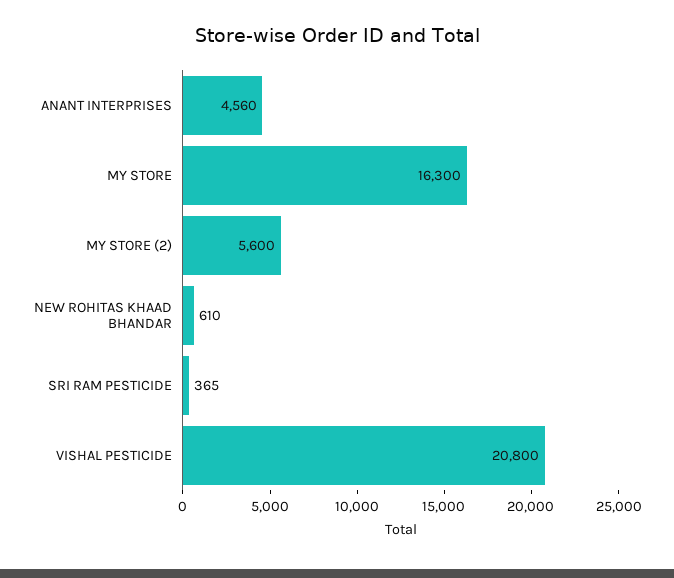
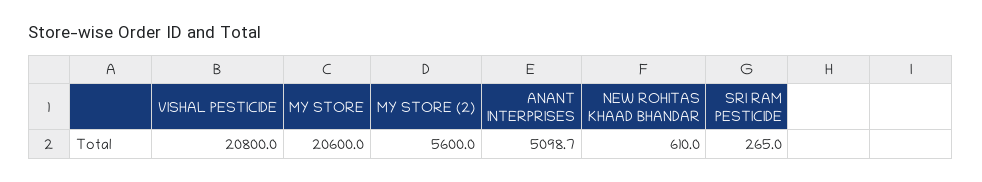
  {
-   "ANANT INTERPRISES": 4560,
+   "ANANT INTERPRISES": 5098.7,
-   "MY STORE": 16300,
+   "MY STORE": 20600,
    "MY STORE (2)": 5600,
    "NEW ROHITAS KHAAD BHANDAR": 610,
-   "SRI RAM PESTICIDE": 365,
+   "SRI RAM PESTICIDE": 265,
    "VISHAL PESTICIDE": 20800
  }

